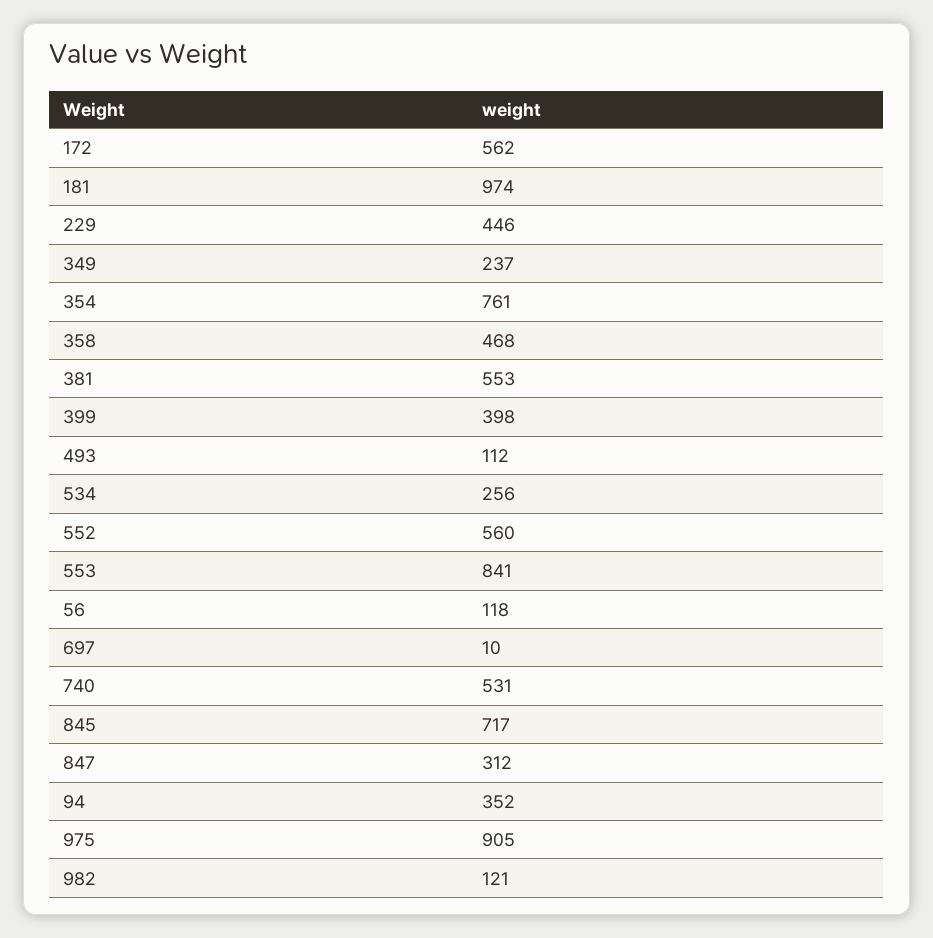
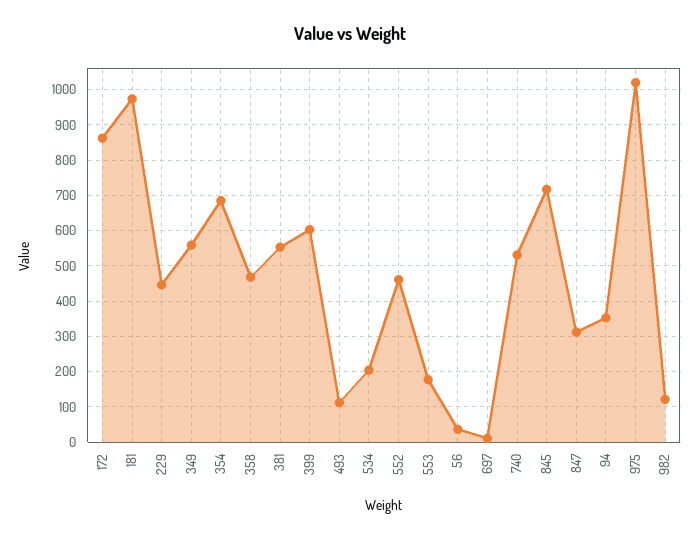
  {
-   "172": 562,
+   "172": 860,
    "181": 974,
    "229": 446,
-   "349": 237,
+   "349": 560,
-   "354": 761,
+   "354": 680,
    "358": 468,
    "381": 553,
-   "399": 398,
+   "399": 600,
    "493": 112,
-   "534": 256,
+   "534": 200,
-   "552": 560,
+   "552": 460,
-   "553": 841,
+   "553": 180,
-   "56": 118,
+   "56": 40,
    "697": 10,
    "740": 531,
    "845": 717,
    "847": 312,
    "94": 352,
-   "975": 905,
+   "975": 1020,
    "982": 121
  }

